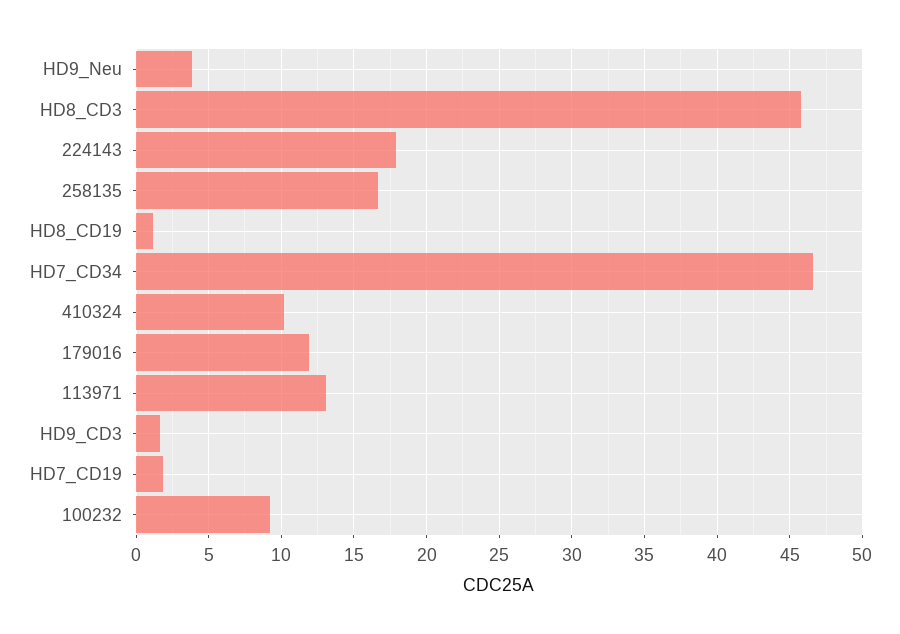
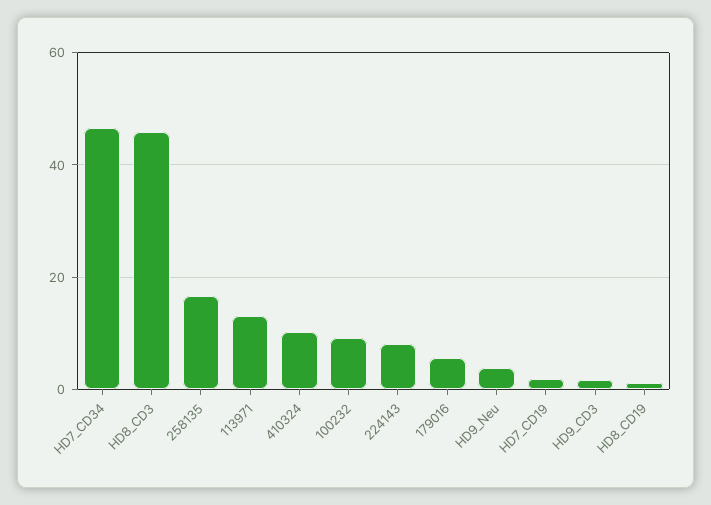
  {
    "HD9_Neu": 4,
    "HD8_CD3": 46,
-   "224143": 18,
+   "224143": 8,
    "258135": 16.5,
    "HD8_CD19": 1,
    "HD7_CD34": 46.5,
    "410324": 10,
-   "179016": 12,
+   "179016": 6,
    "113971": 13,
    "HD9_CD3": 1.5,
    "HD7_CD19": 2,
    "100232": 9
  }

